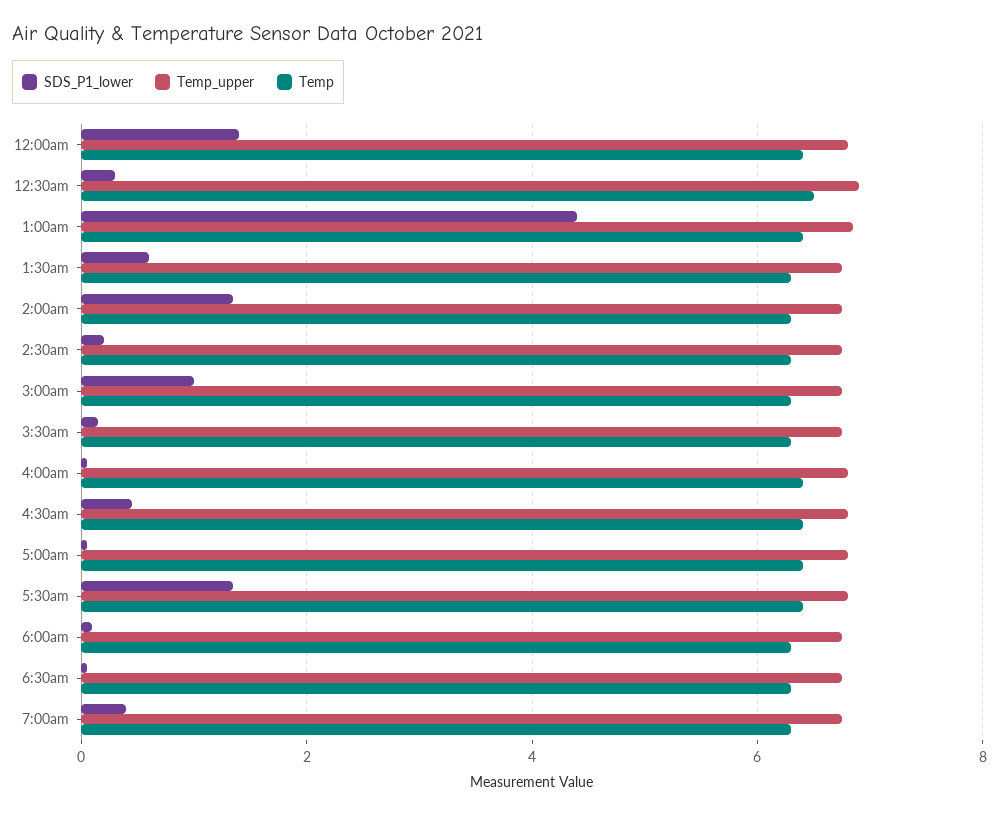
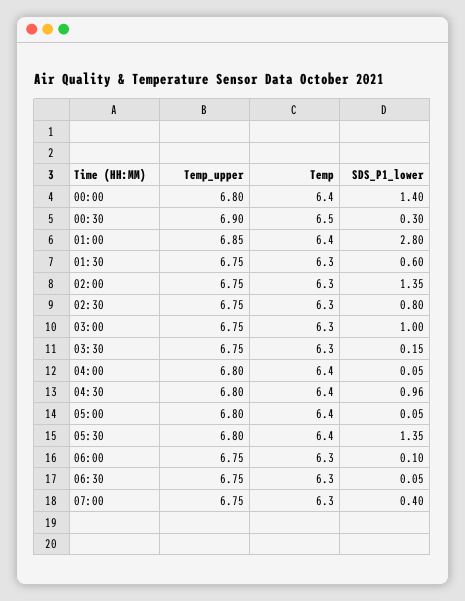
  {
    "SDS_P1_lower": {
      "12:00am": 1.4,
      "12:30am": 0.3,
-     "1:00am": 4.4,
+     "1:00am": 2.8,
      "1:30am": 0.6,
      "2:00am": 1.35,
-     "2:30am": 0.2,
+     "2:30am": 0.8,
      "3:00am": 1,
      "3:30am": 0.15,
      "4:00am": 0.05,
-     "4:30am": 0.4,
+     "4:30am": 0.96,
      "5:00am": 0.05,
      "5:30am": 1.35,
      "6:00am": 0.1,
      "6:30am": 0.05,
      "7:00am": 0.4
    },
    "Temp_upper": {
      "12:00am": 6.8,
      "12:30am": 6.9,
      "1:00am": 6.85,
      "1:30am": 6.75,
      "2:00am": 6.75,
      "2:30am": 6.75,
      "3:00am": 6.75,
      "3:30am": 6.75,
      "4:00am": 6.8,
      "4:30am": 6.8,
      "5:00am": 6.8,
      "5:30am": 6.8,
      "6:00am": 6.75,
      "6:30am": 6.75,
      "7:00am": 6.75
    },
    "Temp": {
      "12:00am": 6.4,
      "12:30am": 6.5,
      "1:00am": 6.4,
      "1:30am": 6.3,
      "2:00am": 6.3,
      "2:30am": 6.3,
      "3:00am": 6.3,
      "3:30am": 6.3,
      "4:00am": 6.4,
      "4:30am": 6.4,
      "5:00am": 6.4,
      "5:30am": 6.4,
      "6:00am": 6.3,
      "6:30am": 6.3,
      "7:00am": 6.3
    }
  }

